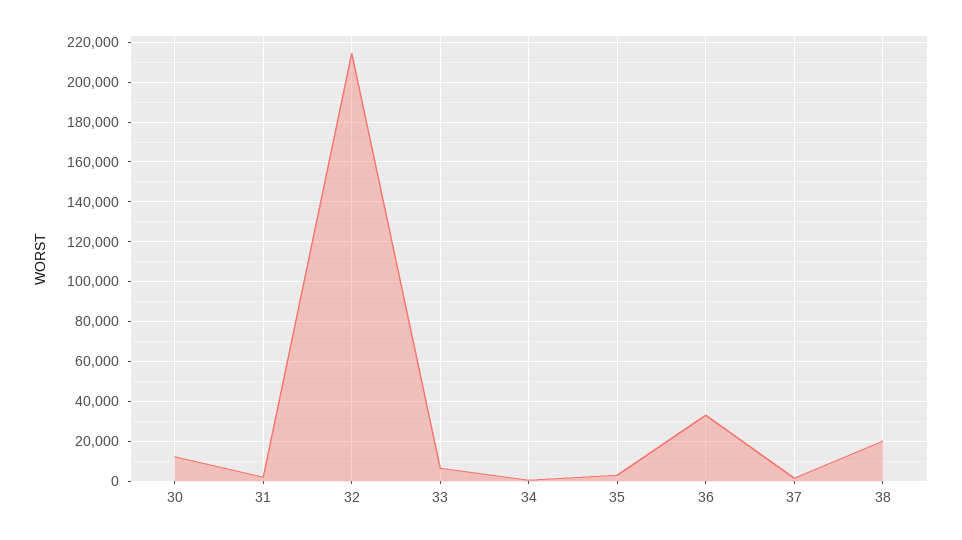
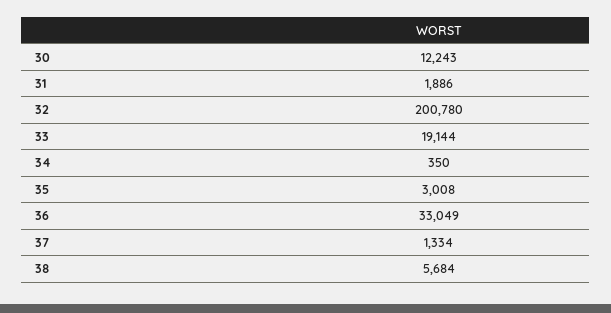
  {
    "30": 12243,
    "31": 1886,
-   "32": 215000,
+   "32": 200780,
-   "33": 5000,
+   "33": 19144,
    "34": 350,
    "35": 3008,
    "36": 33049,
    "37": 1334,
-   "38": 20000
+   "38": 5684
  }

